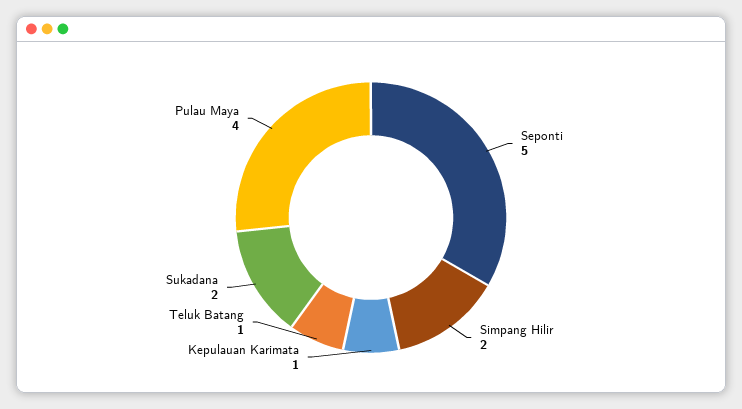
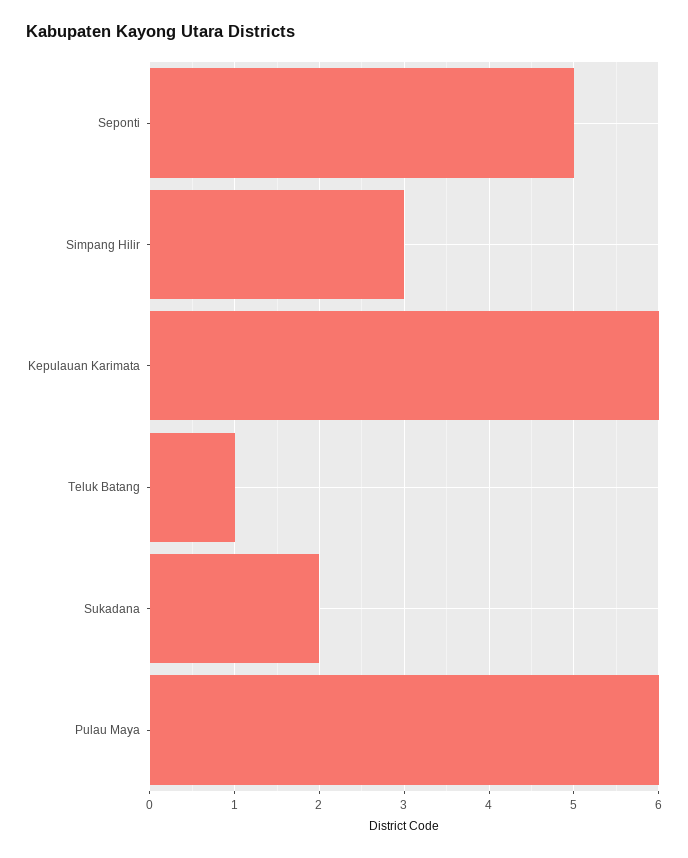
  {
    "Seponti": 5,
-   "Simpang Hilir": 2,
+   "Simpang Hilir": 3,
-   "Kepulauan Karimata": 1,
+   "Kepulauan Karimata": 6,
    "Teluk Batang": 1,
    "Sukadana": 2,
-   "Pulau Maya": 4
+   "Pulau Maya": 6
  }

